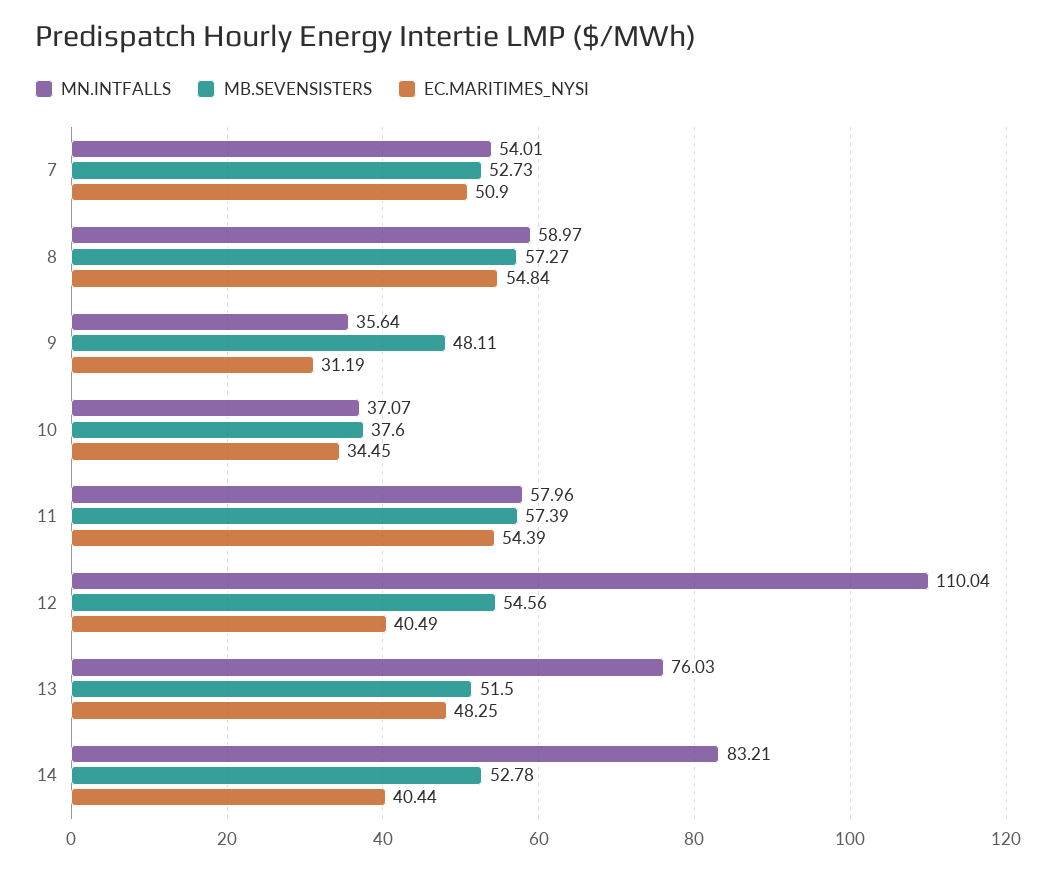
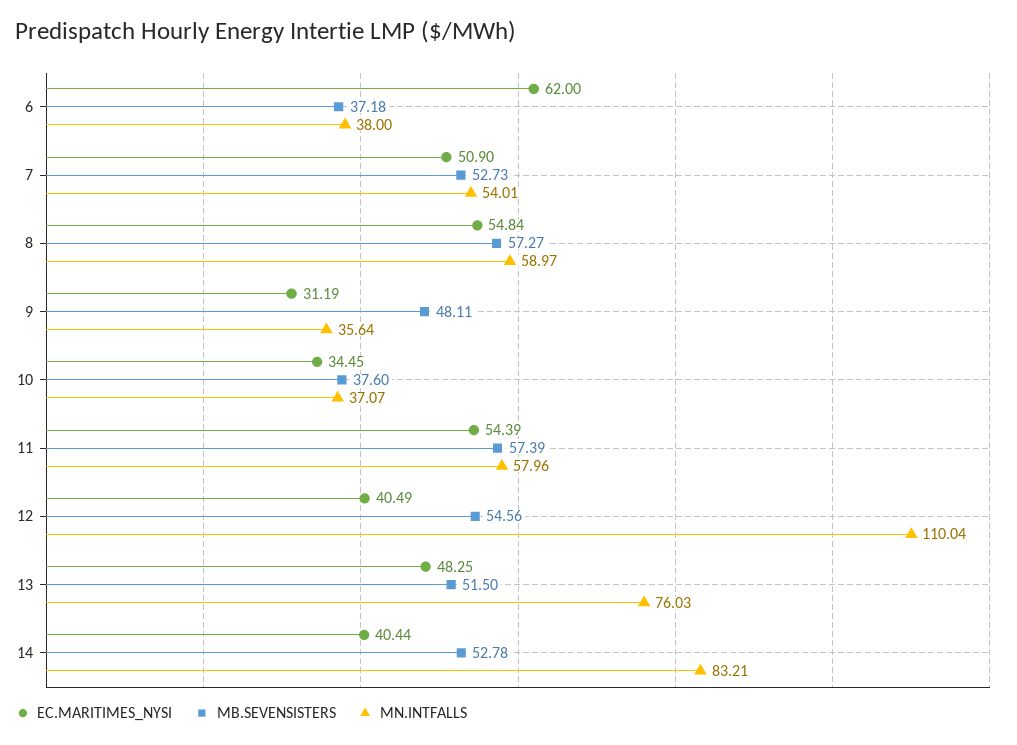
  {
    "MN.INTFALLS": {
      "7": 54.01,
      "8": 58.97,
      "9": 35.64,
      "10": 37.07,
      "11": 57.96,
      "12": 110.04,
      "13": 76.03,
-     "14": 83.21
+     "14": 83.21,
+     "6": 38
    },
    "MB.SEVENSISTERS": {
      "7": 52.73,
      "8": 57.27,
      "9": 48.11,
      "10": 37.6,
      "11": 57.39,
      "12": 54.56,
      "13": 51.5,
-     "14": 52.78
+     "14": 52.78,
+     "6": 37.18
    },
    "EC.MARITIMES_NYSI": {
      "7": 50.9,
      "8": 54.84,
      "9": 31.19,
      "10": 34.45,
      "11": 54.39,
      "12": 40.49,
      "13": 48.25,
-     "14": 40.44
+     "14": 40.44,
+     "6": 62
    }
  }

